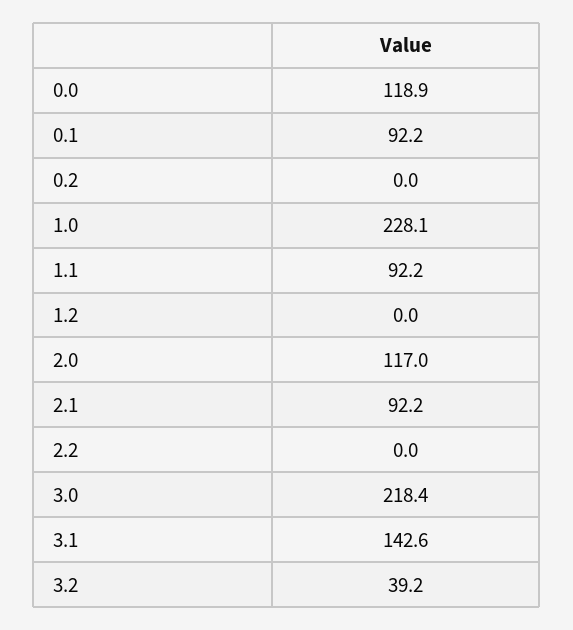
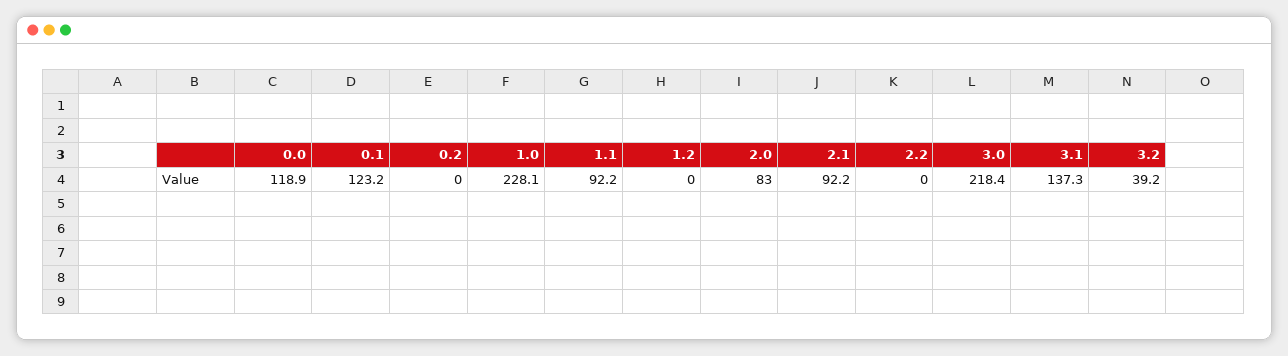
  {
    "0.0": 118.9,
-   "0.1": 92.2,
+   "0.1": 123.2,
    "0.2": 0,
    "1.0": 228.1,
    "1.1": 92.2,
    "1.2": 0,
-   "2.0": 117,
+   "2.0": 83,
    "2.1": 92.2,
    "2.2": 0,
    "3.0": 218.4,
-   "3.1": 142.6,
+   "3.1": 137.3,
    "3.2": 39.2
  }

